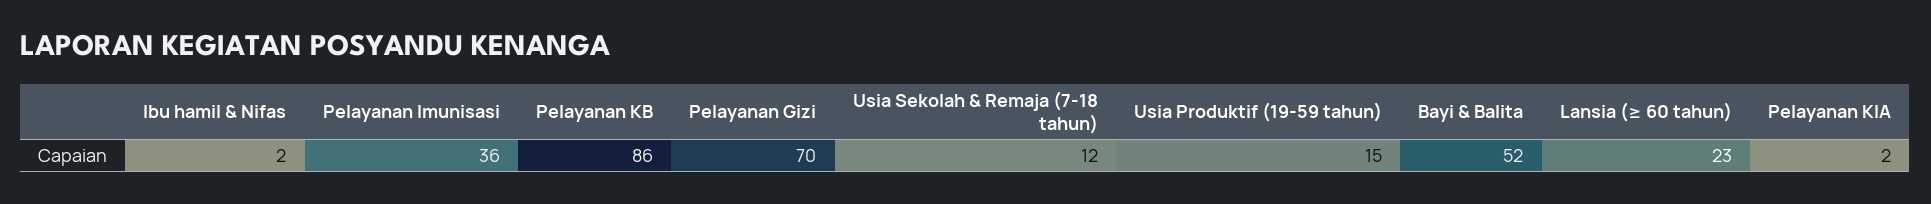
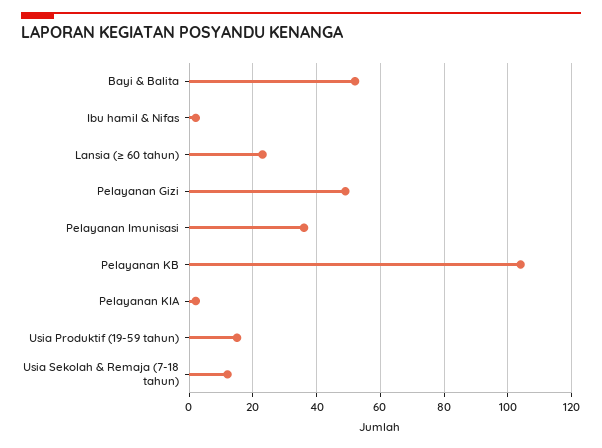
  {
    "Ibu hamil & Nifas": 2,
    "Pelayanan Imunisasi": 36,
-   "Pelayanan KB": 86,
+   "Pelayanan KB": 105,
-   "Pelayanan Gizi": 70,
+   "Pelayanan Gizi": 50,
    "Usia Sekolah & Remaja (7-18 tahun)": 12,
    "Usia Produktif (19-59 tahun)": 15,
    "Bayi & Balita": 52,
    "Lansia (≥ 60 tahun)": 23,
    "Pelayanan KIA": 2
  }

